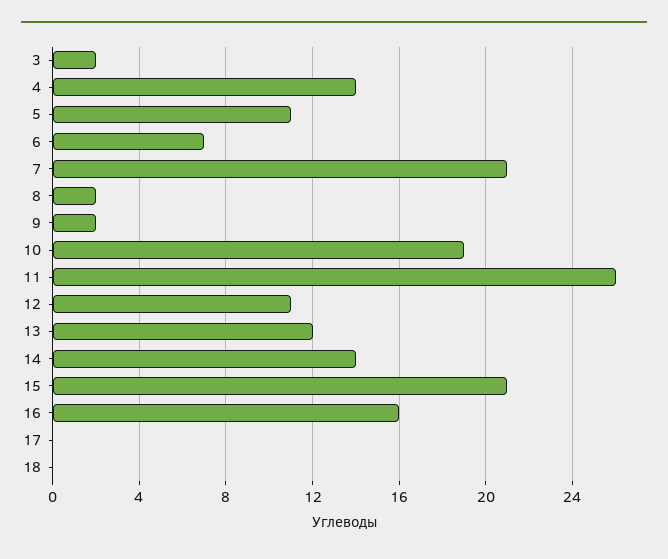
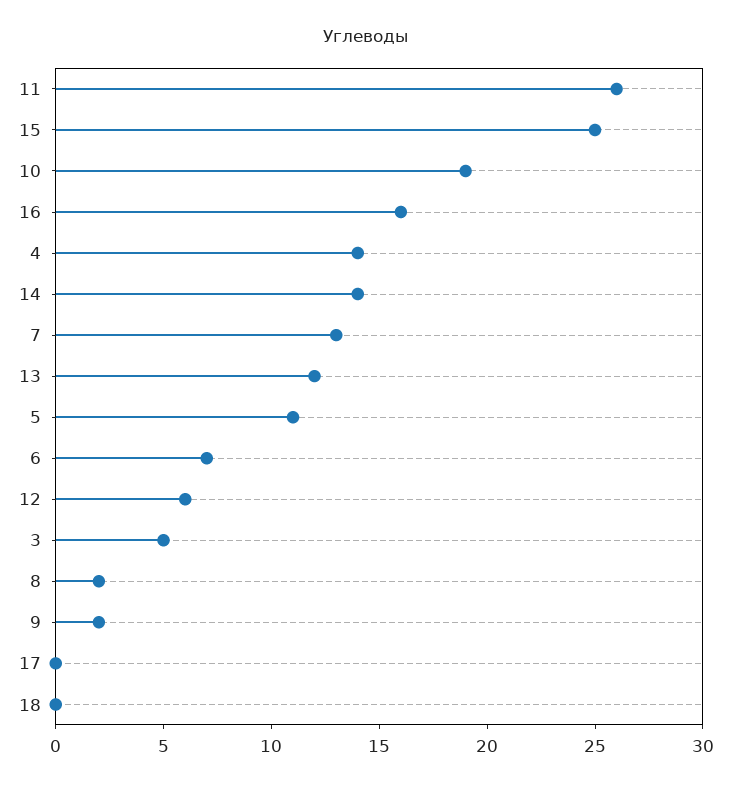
  {
-   "3": 2,
+   "3": 5,
    "4": 14,
    "5": 11,
    "6": 7,
-   "7": 21,
+   "7": 13,
    "8": 2,
    "9": 2,
    "10": 19,
    "11": 26,
-   "12": 11,
+   "12": 6,
    "13": 12,
    "14": 14,
-   "15": 21,
+   "15": 25,
    "16": 16,
    "17": 0,
    "18": 0
  }

